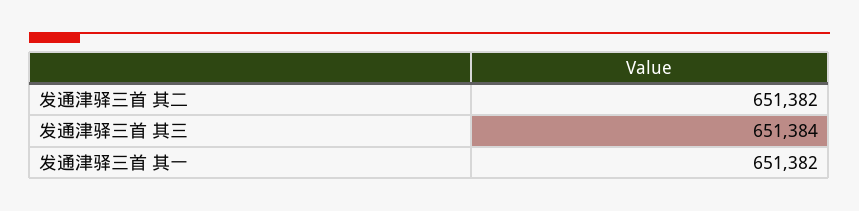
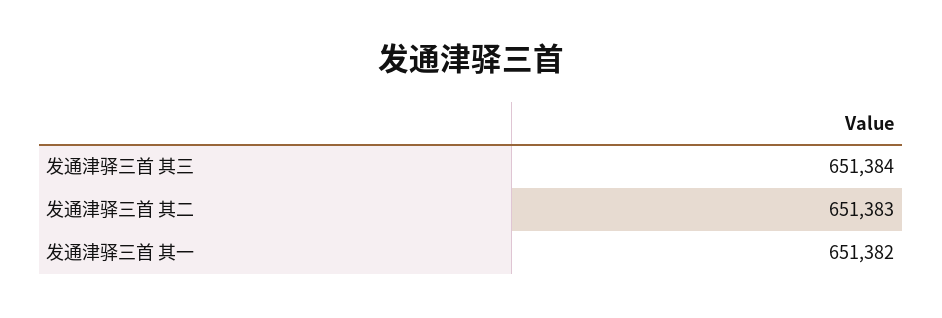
  {
-   "发通津驿三首 其二": 651382,
+   "发通津驿三首 其二": 651383,
    "发通津驿三首 其三": 651384,
    "发通津驿三首 其一": 651382
  }

